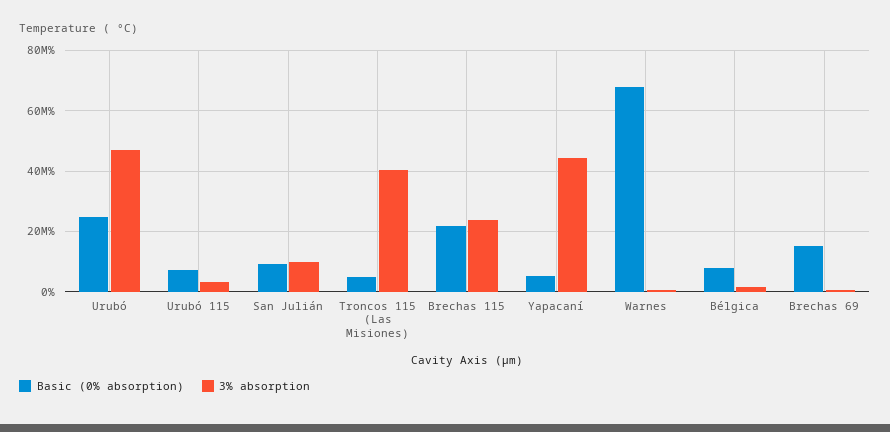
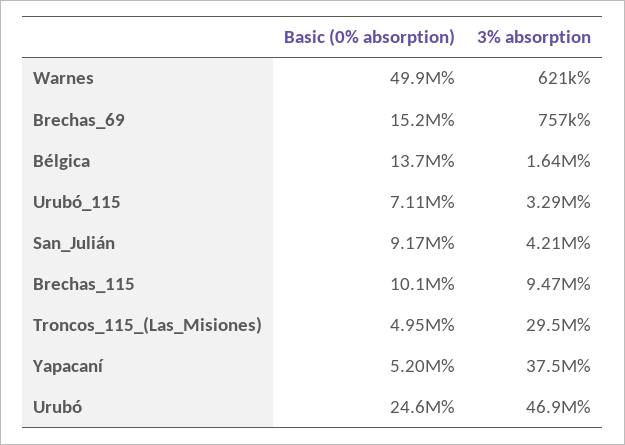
  {
    "Basic (0% absorption)": {
      "Urubó": 24600000,
      "Urubó 115": 7110000,
      "San Julián": 9170000,
      "Troncos 115 (Las Misiones)": 4950000,
-     "Brechas 115": 22000000,
+     "Brechas 115": 10100000,
      "Yapacaní": 5200000,
-     "Warnes": 68000000,
+     "Warnes": 49900000,
-     "Bélgica": 8000000,
+     "Bélgica": 13700000,
      "Brechas 69": 15200000
    },
    "3% absorption": {
      "Urubó": 46900000,
      "Urubó 115": 3290000,
-     "San Julián": 10000000,
+     "San Julián": 4210000,
-     "Troncos 115 (Las Misiones)": 40000000,
+     "Troncos 115 (Las Misiones)": 29500000,
-     "Brechas 115": 24000000,
+     "Brechas 115": 9470000,
-     "Yapacaní": 44000000,
+     "Yapacaní": 37500000,
      "Warnes": 621000,
      "Bélgica": 1640000,
      "Brechas 69": 757000
    }
  }

